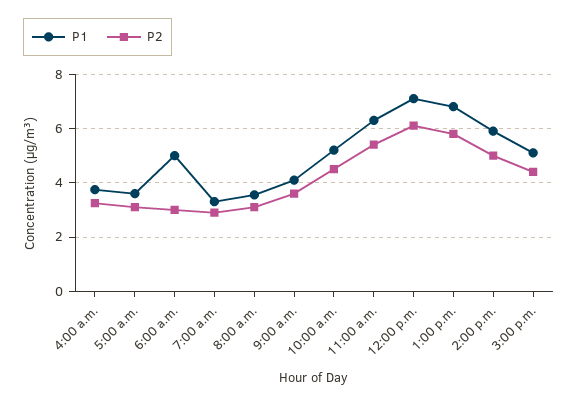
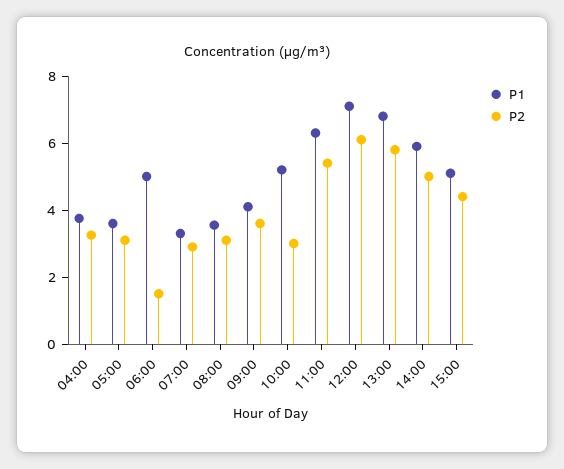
  {
    "P1": {
      "4:00 a.m.": 3.75,
      "5:00 a.m.": 3.5,
      "6:00 a.m.": 5,
      "7:00 a.m.": 3.25,
      "8:00 a.m.": 3.5,
      "9:00 a.m.": 4,
      "10:00 a.m.": 5.25,
      "11:00 a.m.": 6.25,
      "12:00 p.m.": 7,
      "1:00 p.m.": 6.75,
      "2:00 p.m.": 6,
      "3:00 p.m.": 5
    },
    "P2": {
      "4:00 a.m.": 3.25,
      "5:00 a.m.": 3,
-     "6:00 a.m.": 3,
+     "6:00 a.m.": 1.5,
      "7:00 a.m.": 3,
      "8:00 a.m.": 3,
      "9:00 a.m.": 3.5,
-     "10:00 a.m.": 4.5,
+     "10:00 a.m.": 3,
      "11:00 a.m.": 5.5,
      "12:00 p.m.": 6,
      "1:00 p.m.": 5.75,
      "2:00 p.m.": 5,
      "3:00 p.m.": 4.5
    }
  }

